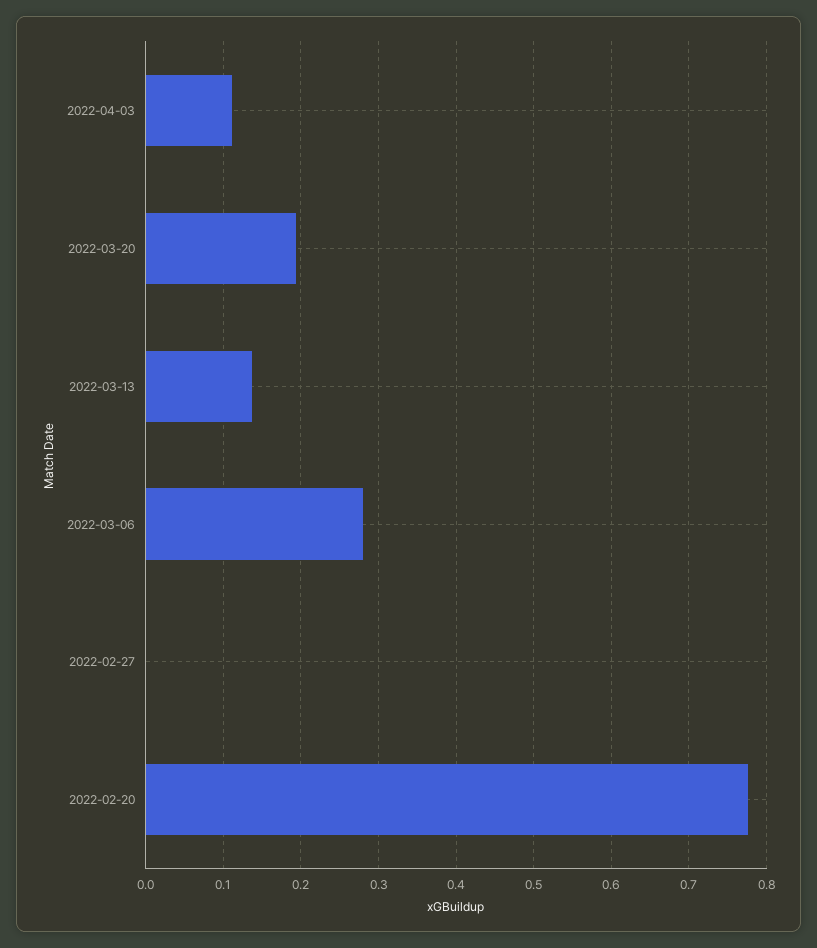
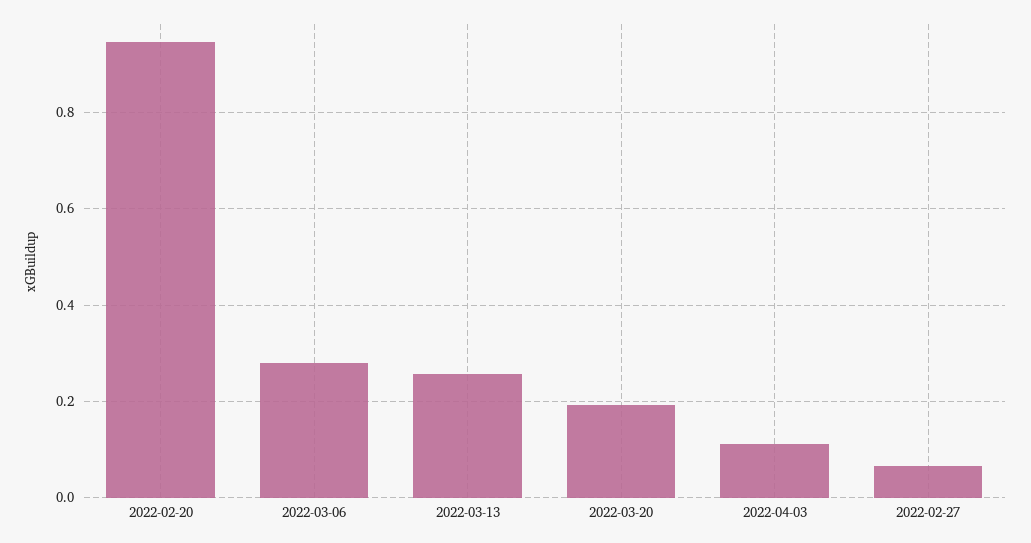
  {
    "2022-04-03": 0.11,
    "2022-03-20": 0.19,
-   "2022-03-13": 0.14,
+   "2022-03-13": 0.26,
    "2022-03-06": 0.28,
-   "2022-02-27": 0,
+   "2022-02-27": 0.06,
-   "2022-02-20": 0.78
+   "2022-02-20": 0.94
  }

